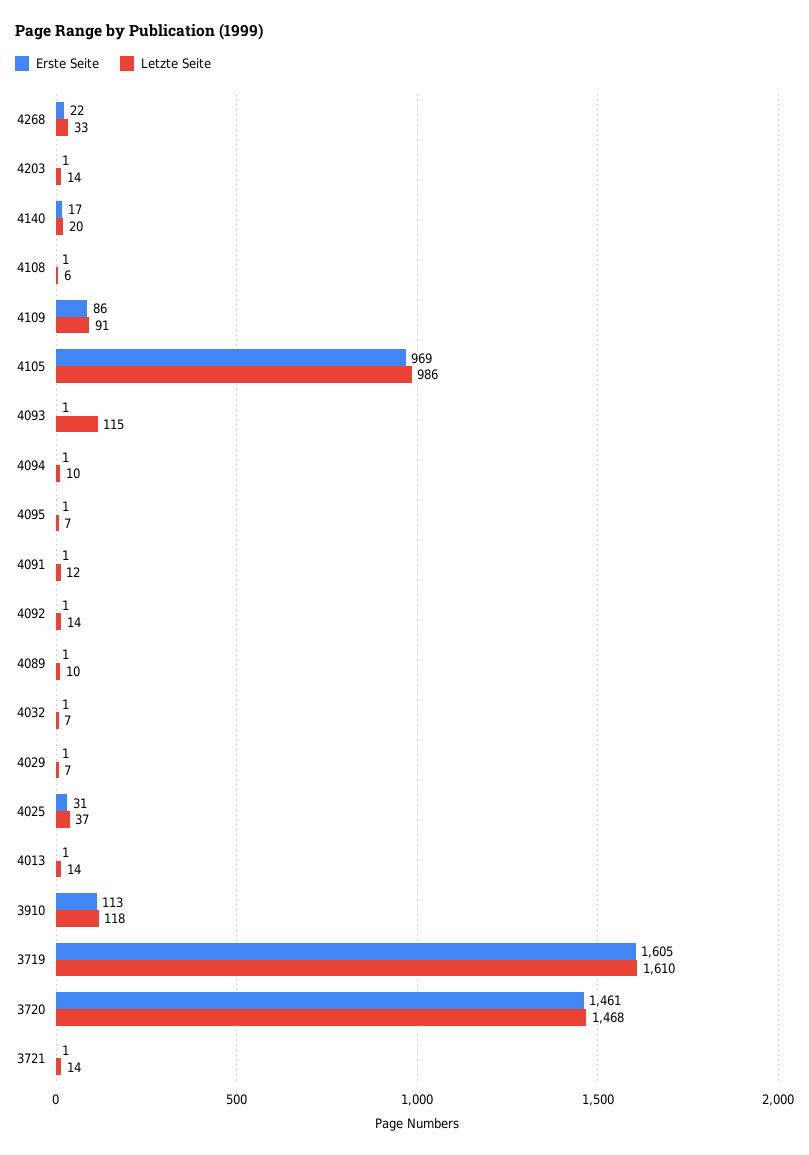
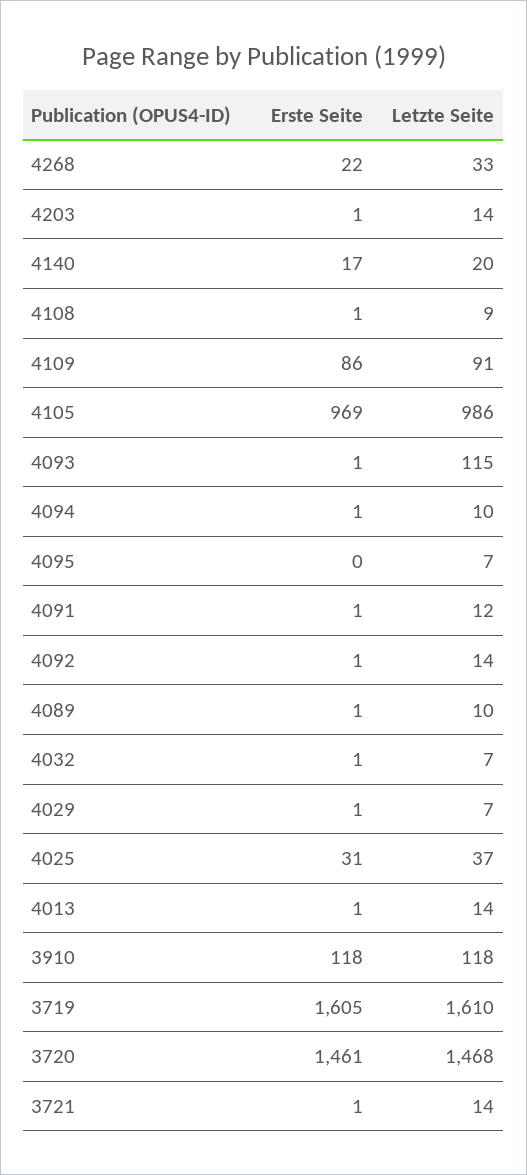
  {
    "Erste Seite": {
      "4268": 22,
      "4203": 1,
      "4140": 17,
      "4108": 1,
      "4109": 86,
      "4105": 969,
      "4093": 1,
      "4094": 1,
-     "4095": 1,
+     "4095": 0,
      "4091": 1,
      "4092": 1,
      "4089": 1,
      "4032": 1,
      "4029": 1,
      "4025": 31,
      "4013": 1,
-     "3910": 113,
+     "3910": 118,
      "3719": 1605,
      "3720": 1461,
      "3721": 1
    },
    "Letzte Seite": {
      "4268": 33,
      "4203": 14,
      "4140": 20,
-     "4108": 6,
+     "4108": 9,
      "4109": 91,
      "4105": 986,
      "4093": 115,
      "4094": 10,
      "4095": 7,
      "4091": 12,
      "4092": 14,
      "4089": 10,
      "4032": 7,
      "4029": 7,
      "4025": 37,
      "4013": 14,
      "3910": 118,
      "3719": 1610,
      "3720": 1468,
      "3721": 14
    }
  }

